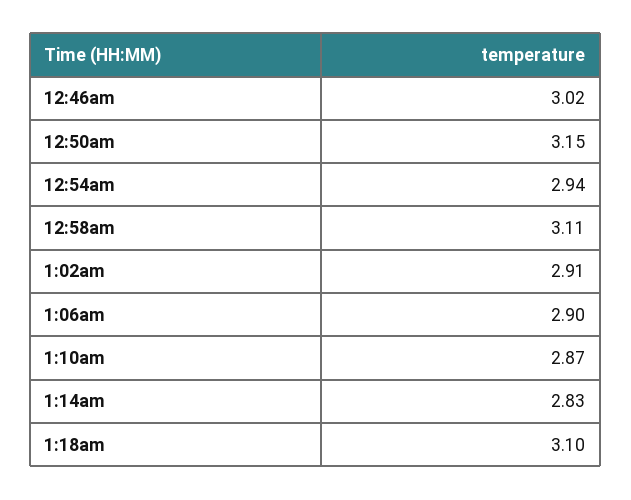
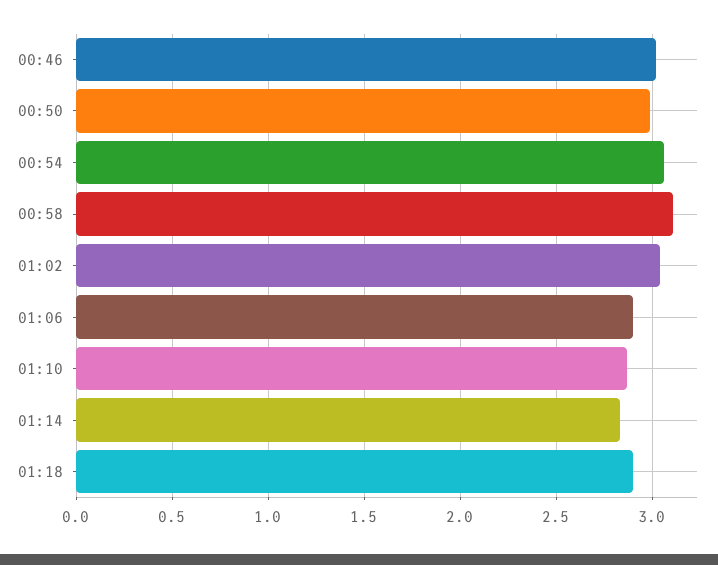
  {
    "12:46am": 3.02,
-   "12:50am": 3.15,
+   "12:50am": 3,
-   "12:54am": 2.94,
+   "12:54am": 3.05,
    "12:58am": 3.11,
-   "1:02am": 2.91,
+   "1:02am": 3.05,
    "1:06am": 2.9,
    "1:10am": 2.87,
    "1:14am": 2.83,
-   "1:18am": 3.1
+   "1:18am": 2.9
  }

